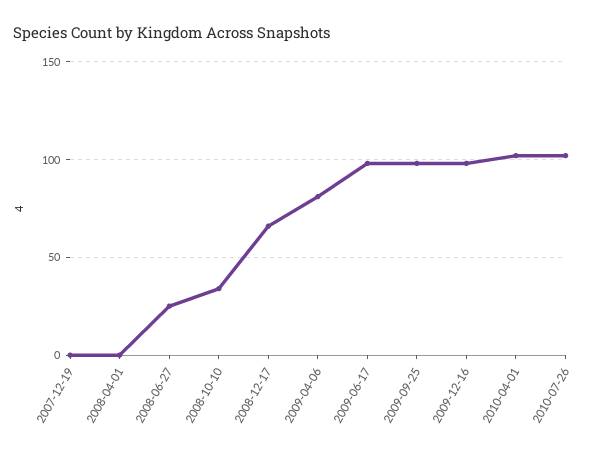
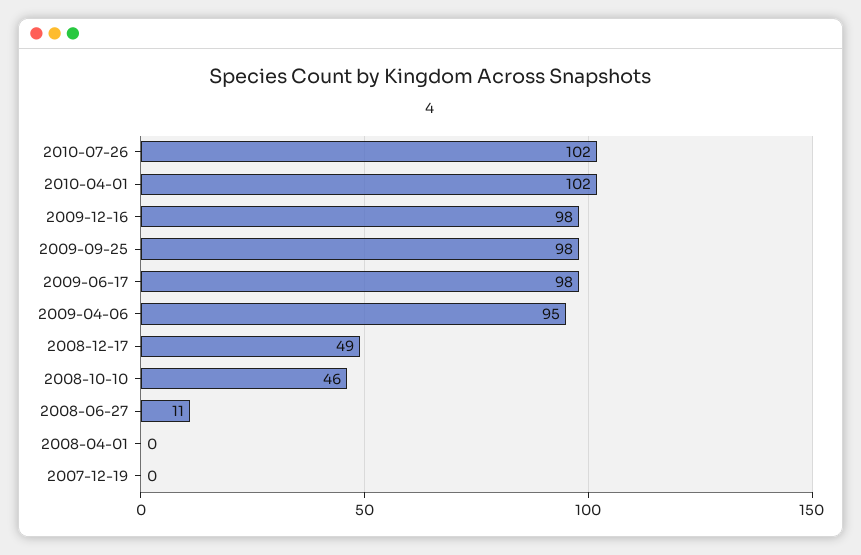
  {
    "2007-12-19": 0,
    "2008-04-01": 0,
-   "2008-06-27": 25,
+   "2008-06-27": 11,
-   "2008-10-10": 35,
+   "2008-10-10": 46,
-   "2008-12-17": 65,
+   "2008-12-17": 49,
-   "2009-04-06": 80,
+   "2009-04-06": 95,
    "2009-06-17": 98,
    "2009-09-25": 98,
    "2009-12-16": 98,
    "2010-04-01": 102,
    "2010-07-26": 102
  }

